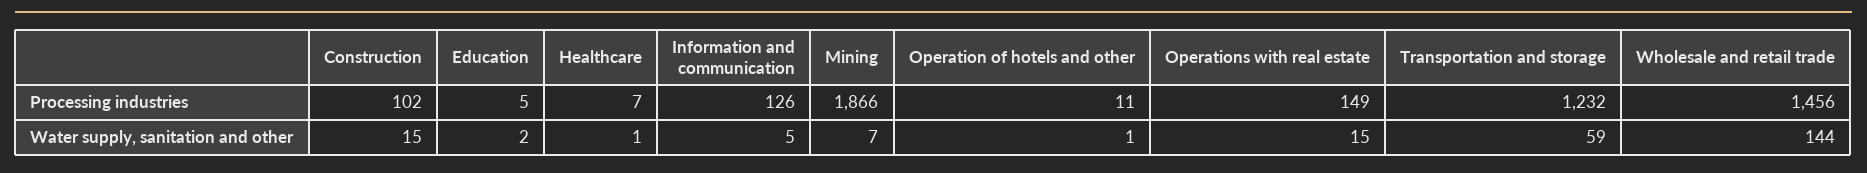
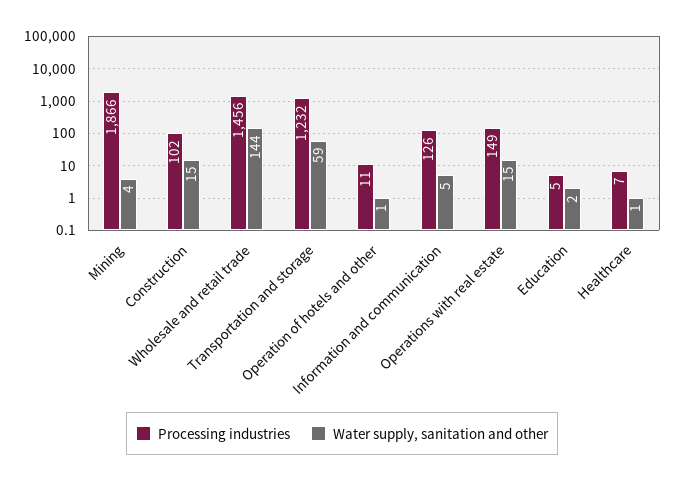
  {
    "Processing industries": {
      "Construction": 102,
      "Education": 5,
      "Healthcare": 7,
      "Information and communication": 126,
      "Mining": 1866,
      "Operation of hotels and other": 11,
      "Operations with real estate": 149,
      "Transportation and storage": 1232,
      "Wholesale and retail trade": 1456
    },
    "Water supply, sanitation and other": {
      "Construction": 15,
      "Education": 2,
      "Healthcare": 1,
      "Information and communication": 5,
-     "Mining": 7,
+     "Mining": 4,
      "Operation of hotels and other": 1,
      "Operations with real estate": 15,
      "Transportation and storage": 59,
      "Wholesale and retail trade": 144
    }
  }

